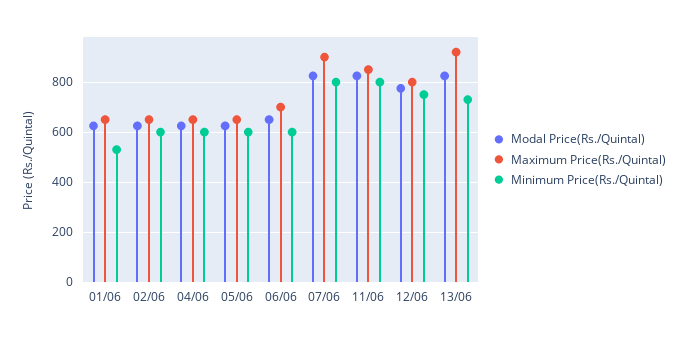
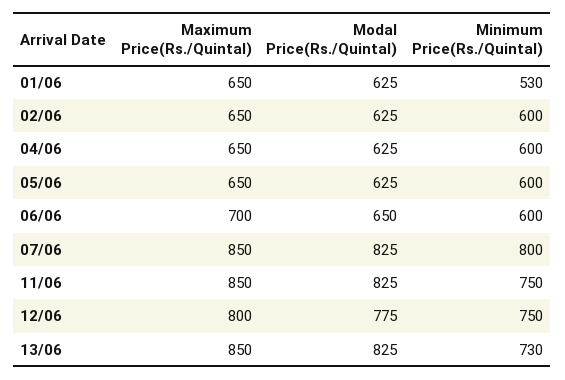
  {
    "Modal Price(Rs./Quintal)": {
      "01/06": 625,
      "02/06": 625,
      "04/06": 625,
      "05/06": 625,
      "06/06": 650,
      "07/06": 825,
      "11/06": 825,
      "12/06": 775,
      "13/06": 825
    },
    "Maximum Price(Rs./Quintal)": {
      "01/06": 650,
      "02/06": 650,
      "04/06": 650,
      "05/06": 650,
      "06/06": 700,
-     "07/06": 900,
+     "07/06": 850,
      "11/06": 850,
      "12/06": 800,
-     "13/06": 925
+     "13/06": 850
    },
    "Minimum Price(Rs./Quintal)": {
      "01/06": 530,
      "02/06": 600,
      "04/06": 600,
      "05/06": 600,
      "06/06": 600,
      "07/06": 800,
-     "11/06": 800,
+     "11/06": 750,
      "12/06": 750,
      "13/06": 730
    }
  }

